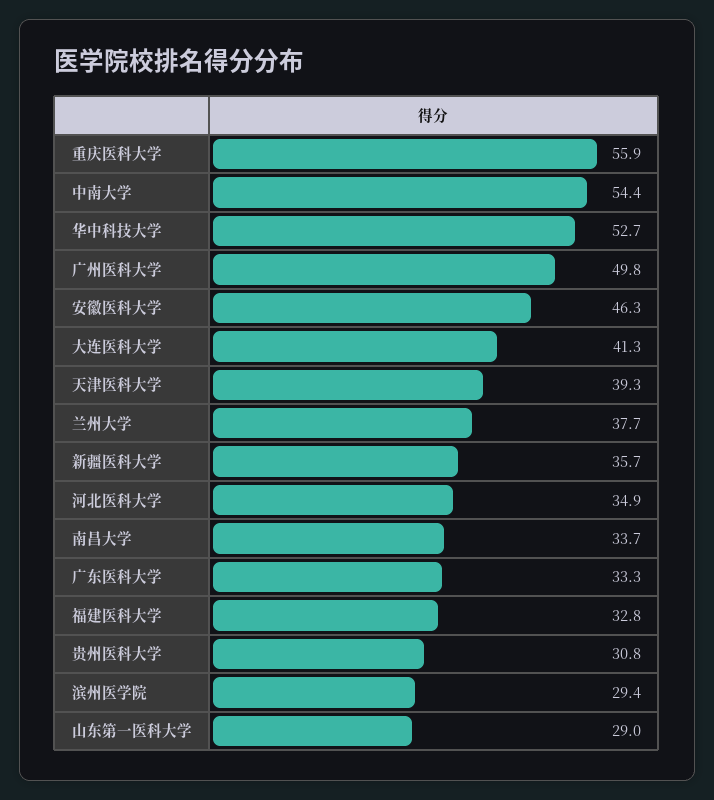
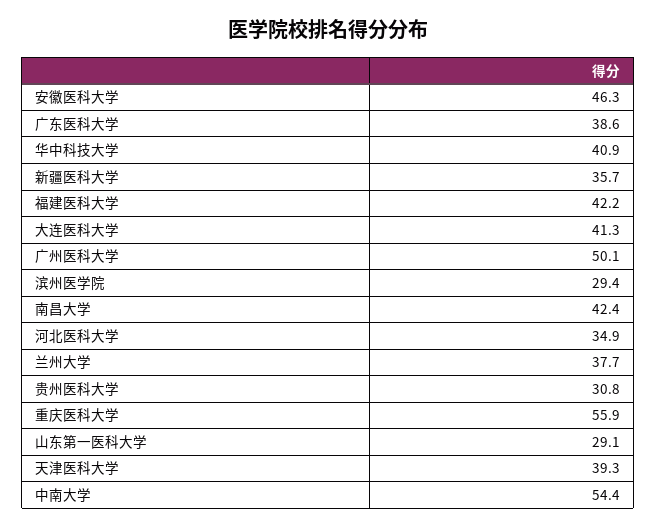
  {
    "重庆医科大学": 55.9,
    "中南大学": 54.4,
-   "华中科技大学": 52.7,
+   "华中科技大学": 40.9,
-   "广州医科大学": 49.8,
+   "广州医科大学": 50.1,
    "安徽医科大学": 46.3,
    "大连医科大学": 41.3,
    "天津医科大学": 39.3,
    "兰州大学": 37.7,
    "新疆医科大学": 35.7,
    "河北医科大学": 34.9,
-   "南昌大学": 33.7,
+   "南昌大学": 42.4,
-   "广东医科大学": 33.3,
+   "广东医科大学": 38.6,
-   "福建医科大学": 32.8,
+   "福建医科大学": 42.2,
    "贵州医科大学": 30.8,
    "滨州医学院": 29.4,
-   "山东第一医科大学": 29
+   "山东第一医科大学": 29.1
  }

